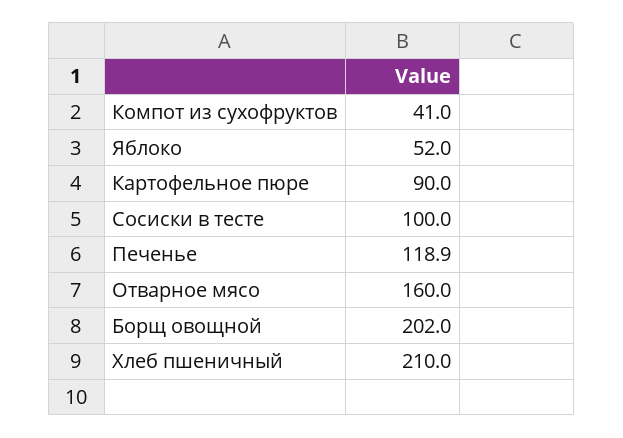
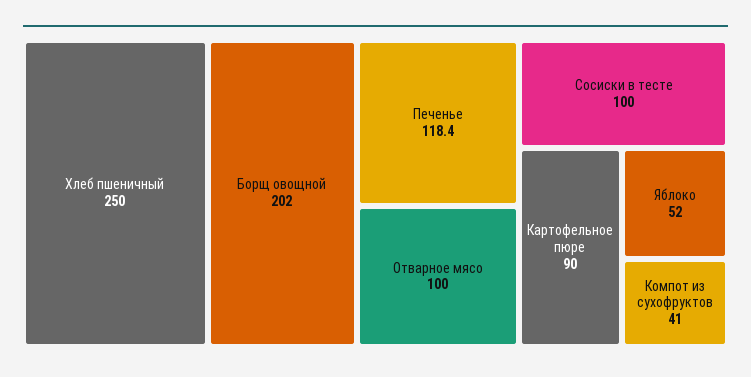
  {
    "Компот из сухофруктов": 41,
    "Яблоко": 52,
    "Картофельное пюре": 90,
    "Сосиски в тесте": 100,
-   "Печенье": 118.9,
+   "Печенье": 118.4,
-   "Отварное мясо": 160,
+   "Отварное мясо": 100,
    "Борщ овощной": 202,
-   "Хлеб пшеничный": 210
+   "Хлеб пшеничный": 250
  }

